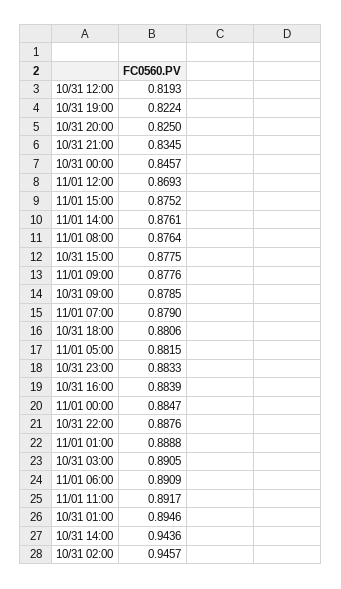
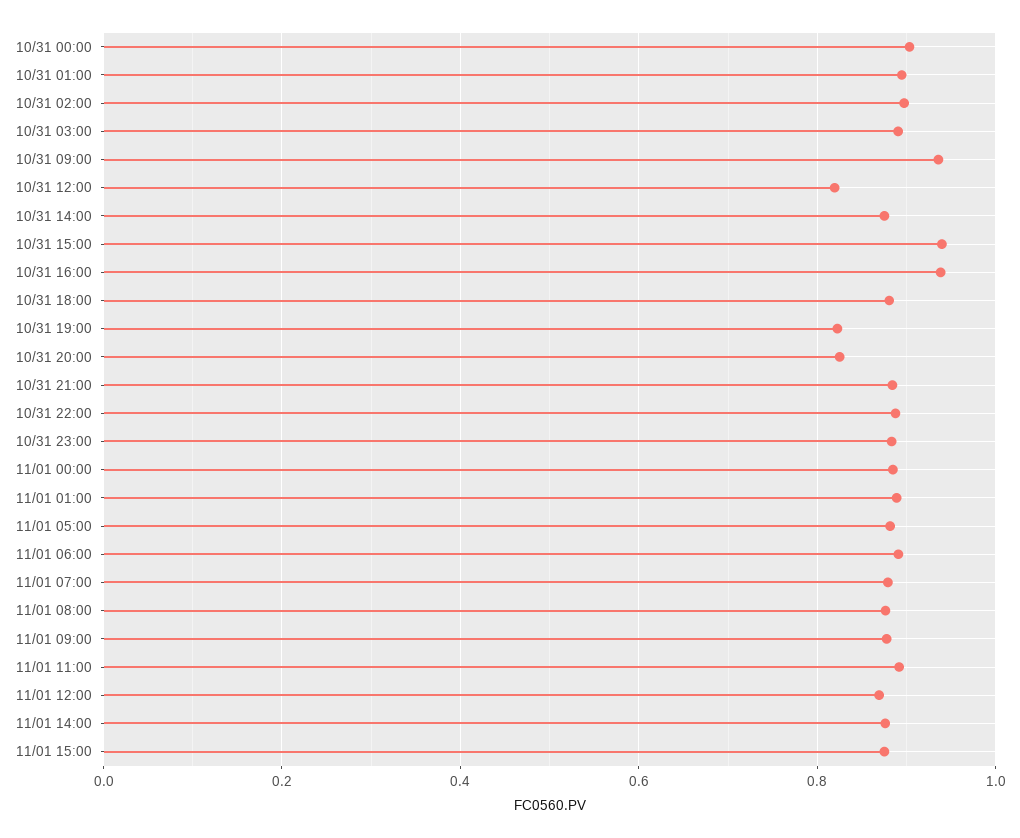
  {
    "10/31 12:00": 0.8193,
    "10/31 19:00": 0.8224,
    "10/31 20:00": 0.825,
-   "10/31 21:00": 0.8345,
+   "10/31 21:00": 0.88,
-   "10/31 00:00": 0.8457,
+   "10/31 00:00": 0.9,
    "11/01 12:00": 0.8693,
    "11/01 15:00": 0.8752,
    "11/01 14:00": 0.8761,
    "11/01 08:00": 0.8764,
-   "10/31 15:00": 0.8775,
+   "10/31 15:00": 0.94,
    "11/01 09:00": 0.8776,
-   "10/31 09:00": 0.8785,
+   "10/31 09:00": 0.94,
    "11/01 07:00": 0.879,
    "10/31 18:00": 0.8806,
    "11/01 05:00": 0.8815,
    "10/31 23:00": 0.8833,
-   "10/31 16:00": 0.8839,
+   "10/31 16:00": 0.94,
    "11/01 00:00": 0.8847,
    "10/31 22:00": 0.8876,
    "11/01 01:00": 0.8888,
    "10/31 03:00": 0.8905,
    "11/01 06:00": 0.8909,
    "11/01 11:00": 0.8917,
    "10/31 01:00": 0.8946,
-   "10/31 14:00": 0.9436,
+   "10/31 14:00": 0.88,
-   "10/31 02:00": 0.9457
+   "10/31 02:00": 0.9
  }

